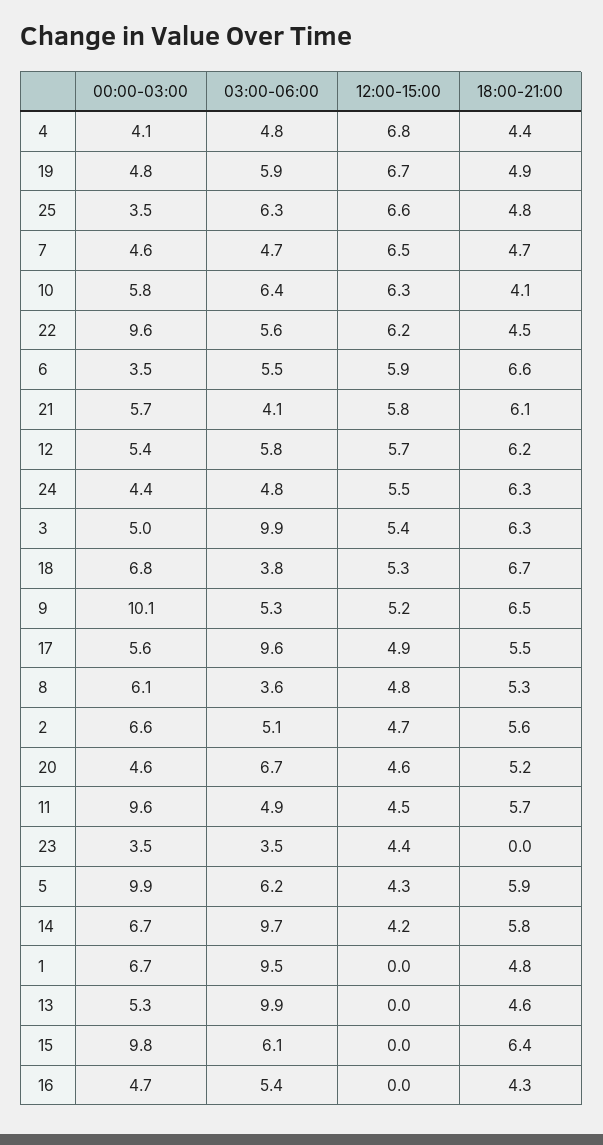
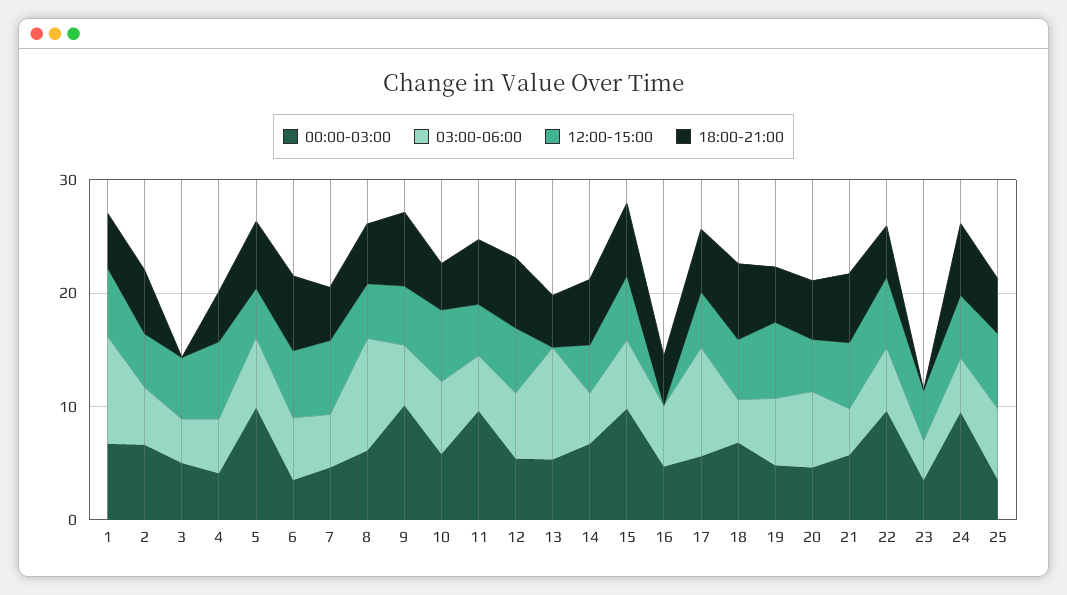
  {
    "00:00-03:00": {
      "4": 4.1,
      "19": 4.8,
      "25": 3.5,
      "7": 4.6,
      "10": 5.8,
      "22": 9.6,
      "6": 3.5,
      "21": 5.7,
      "12": 5.4,
-     "24": 4.4,
+     "24": 10,
      "3": 5,
      "18": 6.8,
      "9": 10.1,
      "17": 5.6,
      "8": 6.1,
      "2": 6.6,
      "20": 4.6,
      "11": 9.6,
      "23": 3.5,
      "5": 9.9,
      "14": 6.7,
      "1": 6.7,
      "13": 5.3,
      "15": 9.8,
      "16": 4.7
    },
    "03:00-06:00": {
      "4": 4.8,
      "19": 5.9,
      "25": 6.3,
      "7": 4.7,
      "10": 6.4,
      "22": 5.6,
      "6": 5.5,
      "21": 4.1,
      "12": 5.8,
      "24": 4.8,
-     "3": 9.9,
+     "3": 4,
      "18": 3.8,
      "9": 5.3,
      "17": 9.6,
-     "8": 3.6,
+     "8": 10,
      "2": 5.1,
      "20": 6.7,
      "11": 4.9,
      "23": 3.5,
      "5": 6.2,
-     "14": 9.7,
+     "14": 4,
      "1": 9.5,
      "13": 9.9,
      "15": 6.1,
      "16": 5.4
    },
    "12:00-15:00": {
      "4": 6.8,
      "19": 6.7,
      "25": 6.6,
      "7": 6.5,
      "10": 6.3,
      "22": 6.2,
      "6": 5.9,
      "21": 5.8,
      "12": 5.7,
      "24": 5.5,
      "3": 5.4,
      "18": 5.3,
      "9": 5.2,
      "17": 4.9,
      "8": 4.8,
      "2": 4.7,
      "20": 4.6,
      "11": 4.5,
      "23": 4.4,
      "5": 4.3,
      "14": 4.2,
-     "1": 0,
+     "1": 6,
      "13": 0,
-     "15": 0,
+     "15": 6,
      "16": 0
    },
    "18:00-21:00": {
      "4": 4.4,
      "19": 4.9,
      "25": 4.8,
      "7": 4.7,
      "10": 4.1,
      "22": 4.5,
      "6": 6.6,
      "21": 6.1,
      "12": 6.2,
      "24": 6.3,
-     "3": 6.3,
+     "3": 0,
      "18": 6.7,
      "9": 6.5,
      "17": 5.5,
      "8": 5.3,
      "2": 5.6,
      "20": 5.2,
      "11": 5.7,
      "23": 0,
      "5": 5.9,
      "14": 5.8,
      "1": 4.8,
      "13": 4.6,
      "15": 6.4,
      "16": 4.3
    }
  }

